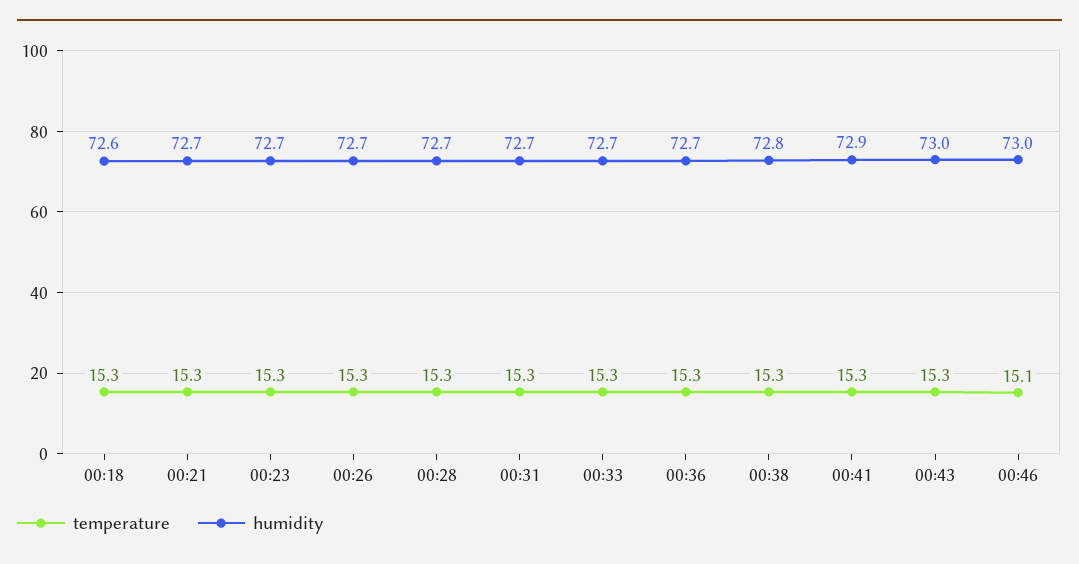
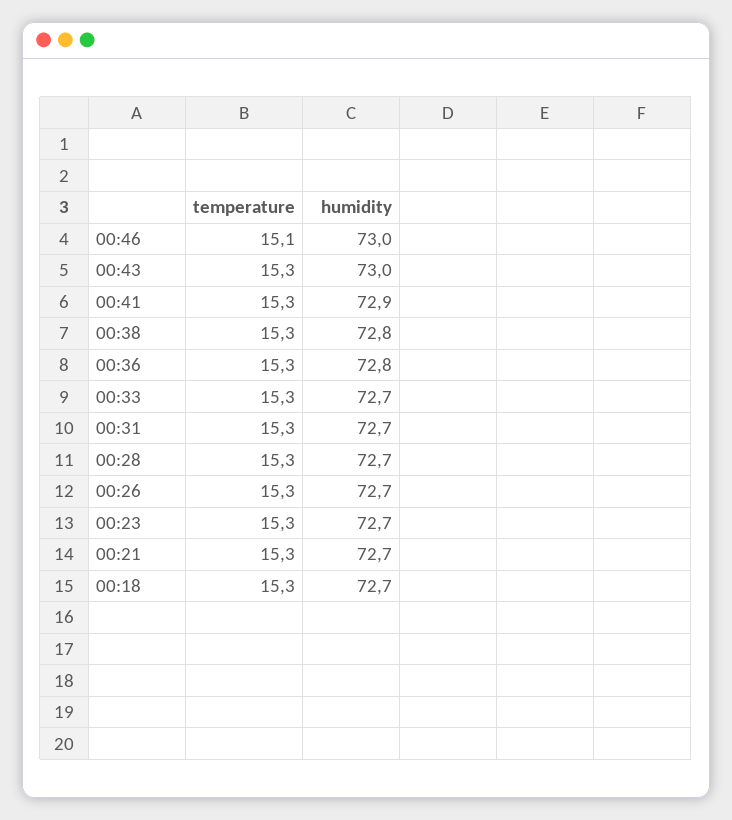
  {
    "temperature": {
      "00:18": 15.3,
      "00:21": 15.3,
      "00:23": 15.3,
      "00:26": 15.3,
      "00:28": 15.3,
      "00:31": 15.3,
      "00:33": 15.3,
      "00:36": 15.3,
      "00:38": 15.3,
      "00:41": 15.3,
      "00:43": 15.3,
      "00:46": 15.1
    },
    "humidity": {
-     "00:18": 72.6,
+     "00:18": 72.7,
      "00:21": 72.7,
      "00:23": 72.7,
      "00:26": 72.7,
      "00:28": 72.7,
      "00:31": 72.7,
      "00:33": 72.7,
-     "00:36": 72.7,
+     "00:36": 72.8,
      "00:38": 72.8,
      "00:41": 72.9,
      "00:43": 73,
      "00:46": 73
    }
  }

